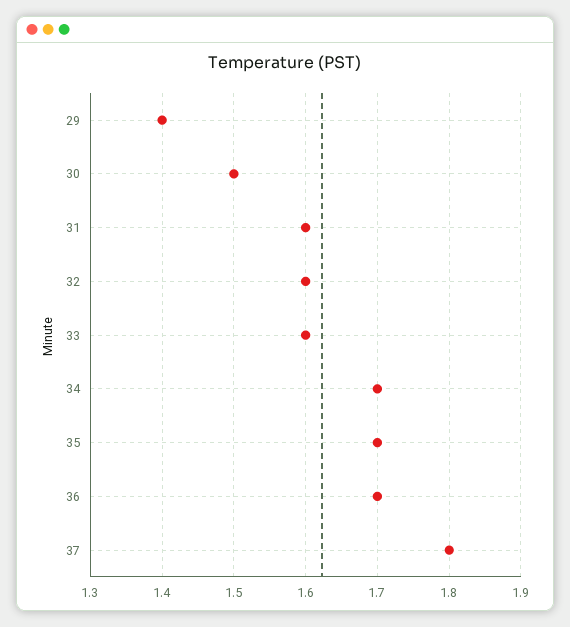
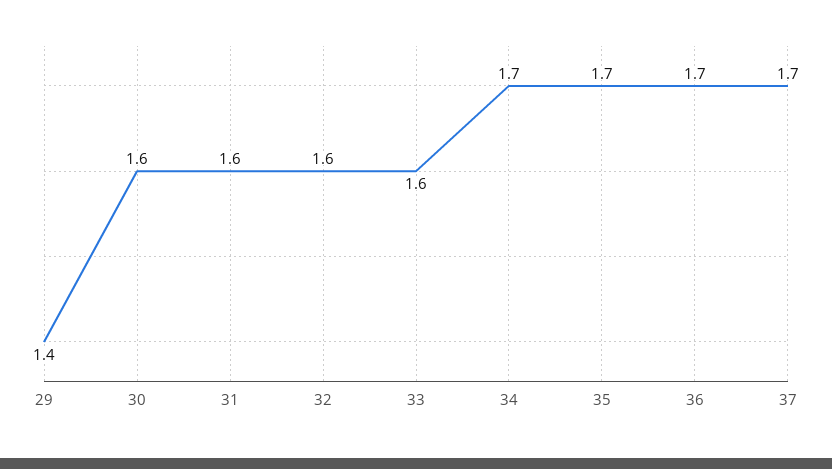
  {
    "29": 1.4,
-   "30": 1.5,
+   "30": 1.6,
    "31": 1.6,
    "32": 1.6,
    "33": 1.6,
    "34": 1.7,
    "35": 1.7,
    "36": 1.7,
-   "37": 1.8
+   "37": 1.7
  }

